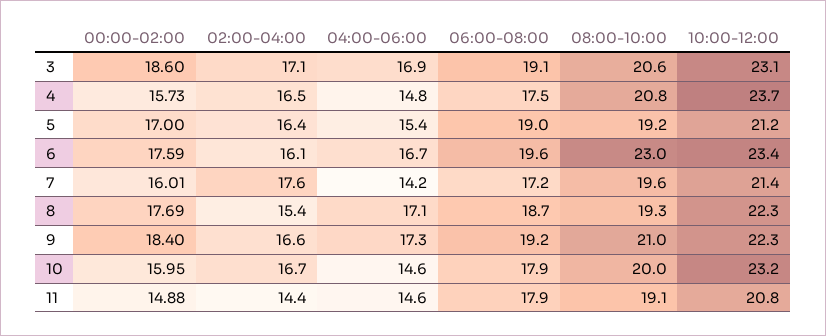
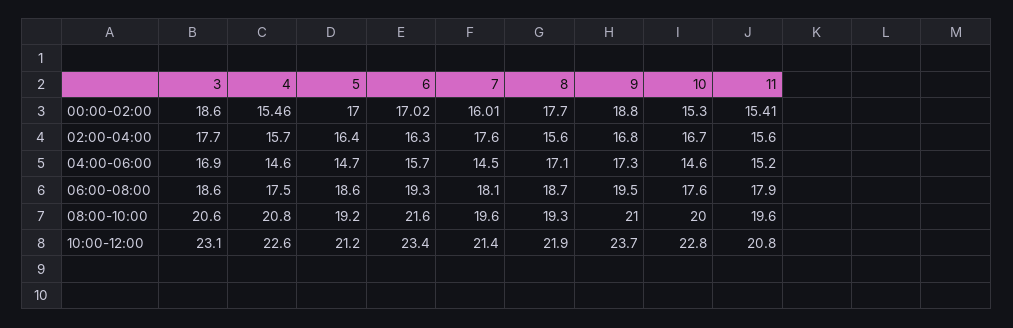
  {
    "00:00-02:00": {
      "3": 18.6,
-     "4": 15.73,
+     "4": 15.46,
      "5": 17,
-     "6": 17.59,
+     "6": 17.02,
      "7": 16.01,
-     "8": 17.69,
+     "8": 17.7,
-     "9": 18.4,
+     "9": 18.8,
-     "10": 15.95,
+     "10": 15.3,
-     "11": 14.88
+     "11": 15.41
    },
    "02:00-04:00": {
-     "3": 17.1,
+     "3": 17.7,
-     "4": 16.5,
+     "4": 15.7,
      "5": 16.4,
-     "6": 16.1,
+     "6": 16.3,
      "7": 17.6,
-     "8": 15.4,
+     "8": 15.6,
-     "9": 16.6,
+     "9": 16.8,
      "10": 16.7,
-     "11": 14.4
+     "11": 15.6
    },
    "04:00-06:00": {
      "3": 16.9,
-     "4": 14.8,
+     "4": 14.6,
-     "5": 15.4,
+     "5": 14.7,
-     "6": 16.7,
+     "6": 15.7,
-     "7": 14.2,
+     "7": 14.5,
      "8": 17.1,
      "9": 17.3,
      "10": 14.6,
-     "11": 14.6
+     "11": 15.2
    },
    "06:00-08:00": {
-     "3": 19.1,
+     "3": 18.6,
      "4": 17.5,
-     "5": 19,
+     "5": 18.6,
-     "6": 19.6,
+     "6": 19.3,
-     "7": 17.2,
+     "7": 18.1,
      "8": 18.7,
-     "9": 19.2,
+     "9": 19.5,
-     "10": 17.9,
+     "10": 17.6,
      "11": 17.9
    },
    "08:00-10:00": {
      "3": 20.6,
      "4": 20.8,
      "5": 19.2,
-     "6": 23,
+     "6": 21.6,
      "7": 19.6,
      "8": 19.3,
      "9": 21,
      "10": 20,
-     "11": 19.1
+     "11": 19.6
    },
    "10:00-12:00": {
      "3": 23.1,
-     "4": 23.7,
+     "4": 22.6,
      "5": 21.2,
      "6": 23.4,
      "7": 21.4,
-     "8": 22.3,
+     "8": 21.9,
-     "9": 22.3,
+     "9": 23.7,
-     "10": 23.2,
+     "10": 22.8,
      "11": 20.8
    }
  }

